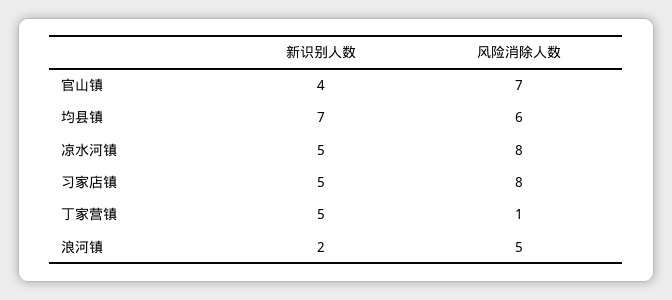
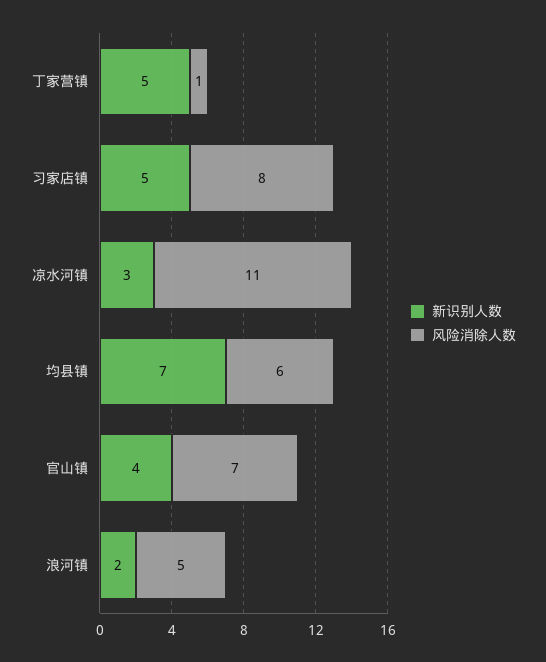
  {
    "新识别人数": {
      "官山镇": 4,
      "均县镇": 7,
-     "凉水河镇": 5,
+     "凉水河镇": 3,
      "习家店镇": 5,
      "丁家营镇": 5,
      "浪河镇": 2
    },
    "风险消除人数": {
      "官山镇": 7,
      "均县镇": 6,
-     "凉水河镇": 8,
+     "凉水河镇": 11,
      "习家店镇": 8,
      "丁家营镇": 1,
      "浪河镇": 5
    }
  }

